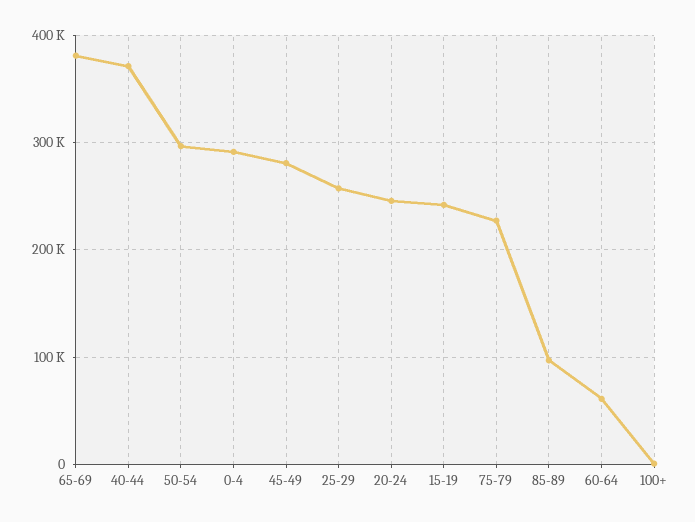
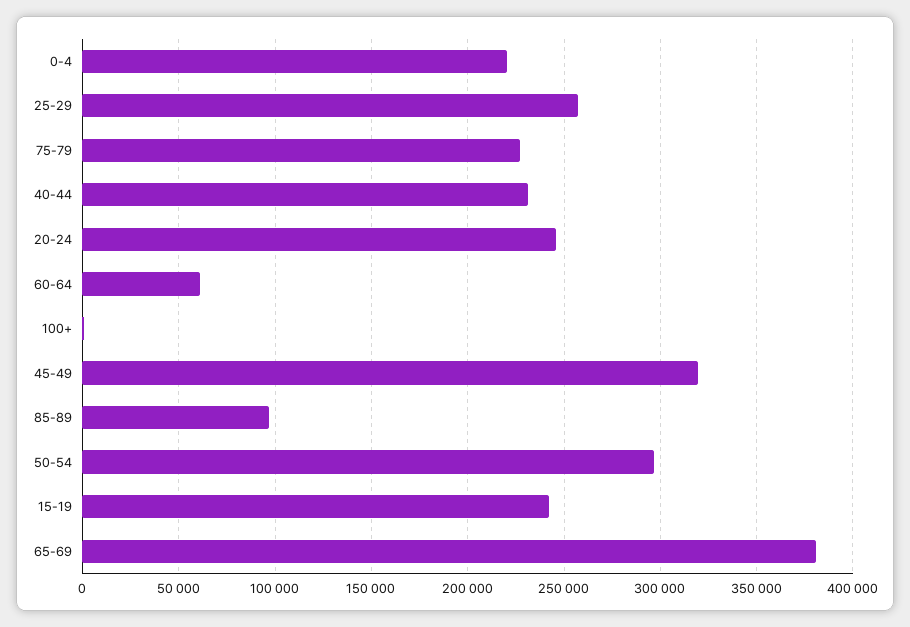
  {
    "65-69": 380000,
-   "40-44": 370000,
+   "40-44": 230000,
    "50-54": 295000,
-   "0-4": 290000,
+   "0-4": 220000,
-   "45-49": 280000,
+   "45-49": 320000,
    "25-29": 255000,
    "20-24": 245000,
    "15-19": 240000,
    "75-79": 225000,
    "85-89": 95000,
    "60-64": 60000,
    "100+": 0
  }

